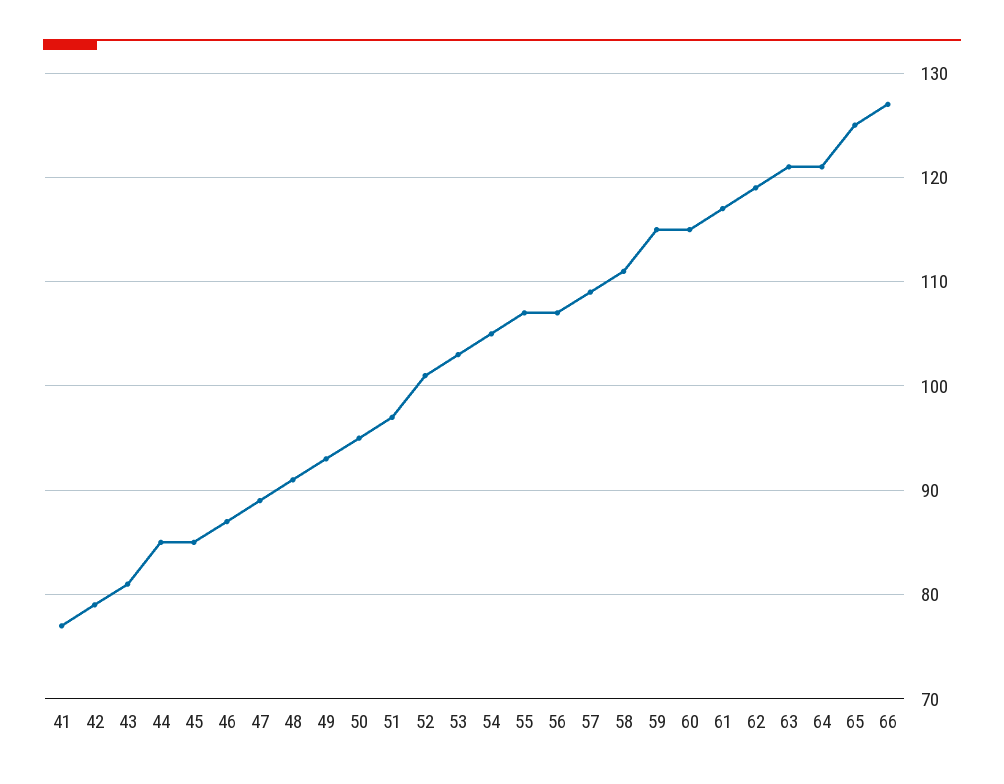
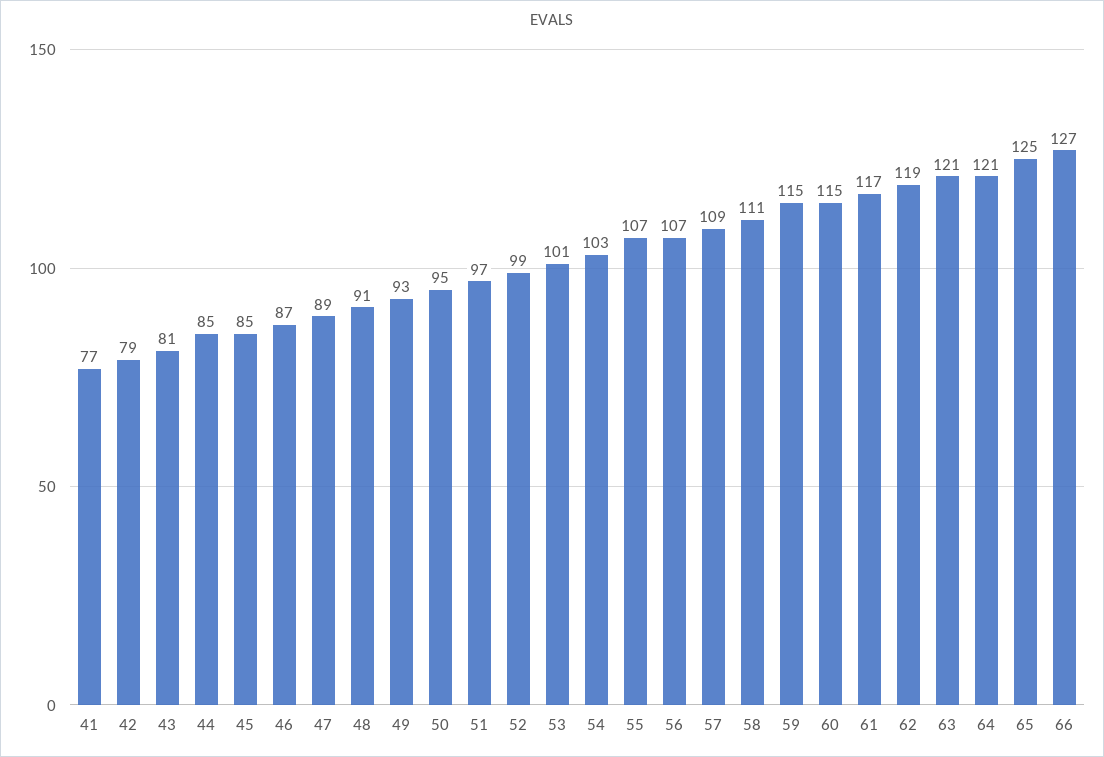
  {
    "41": 77,
    "42": 79,
    "43": 81,
    "44": 85,
    "45": 85,
    "46": 87,
    "47": 89,
    "48": 91,
    "49": 93,
    "50": 95,
    "51": 97,
-   "52": 101,
+   "52": 99,
-   "53": 103,
+   "53": 101,
-   "54": 105,
+   "54": 103,
    "55": 107,
    "56": 107,
    "57": 109,
    "58": 111,
    "59": 115,
    "60": 115,
    "61": 117,
    "62": 119,
    "63": 121,
    "64": 121,
    "65": 125,
    "66": 127
  }

